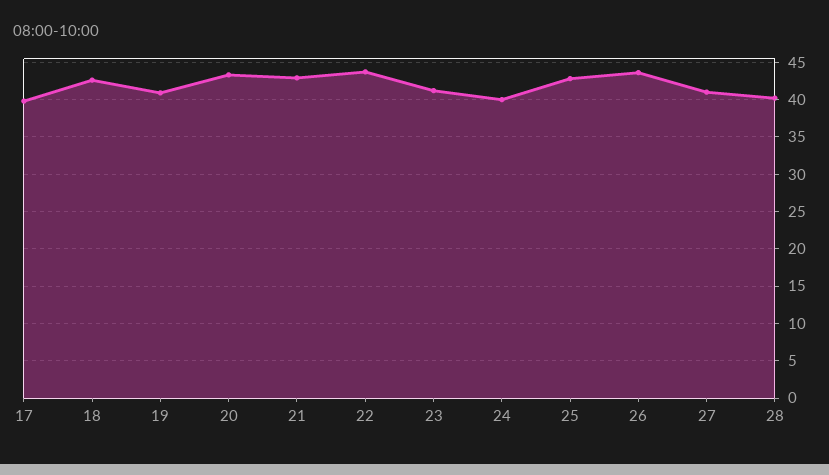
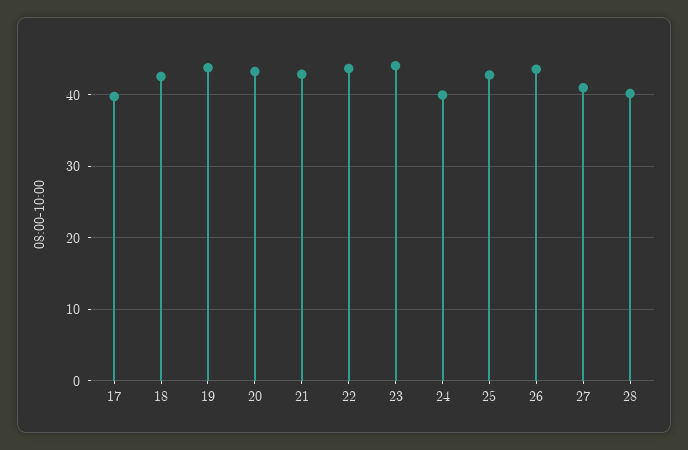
  {
    "17": 40,
    "18": 43,
-   "19": 41,
+   "19": 44,
    "20": 43,
    "21": 43,
    "22": 44,
-   "23": 41,
+   "23": 44,
    "24": 40,
    "25": 43,
    "26": 44,
    "27": 41,
    "28": 40
  }

